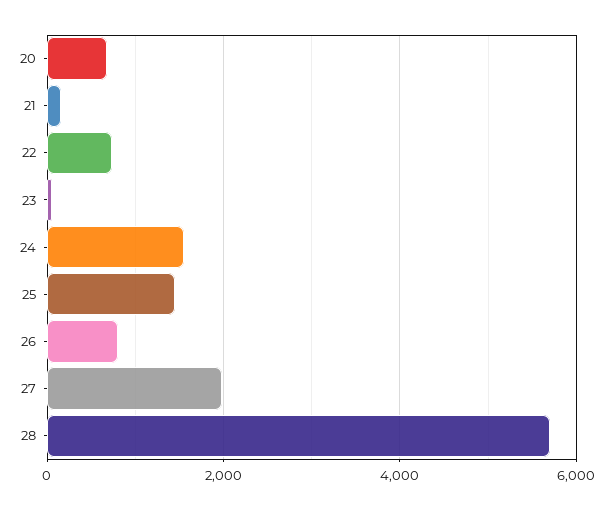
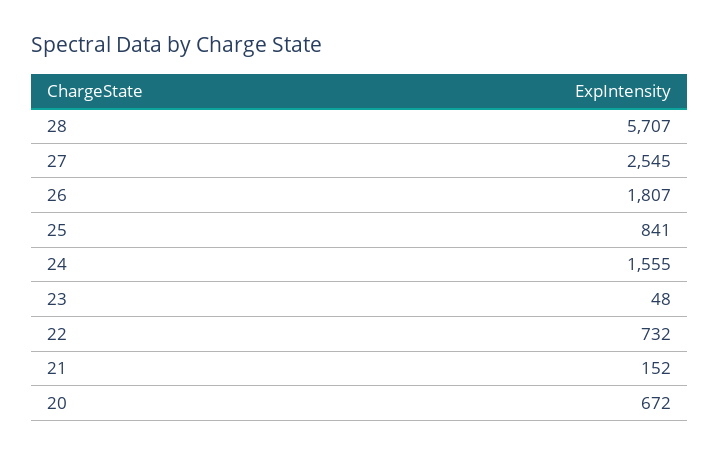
  {
    "20": 672,
    "21": 152,
    "22": 732,
    "23": 48,
    "24": 1555,
-   "25": 1400,
+   "25": 841,
-   "26": 800,
+   "26": 1807,
-   "27": 2000,
+   "27": 2545,
    "28": 5707
  }

